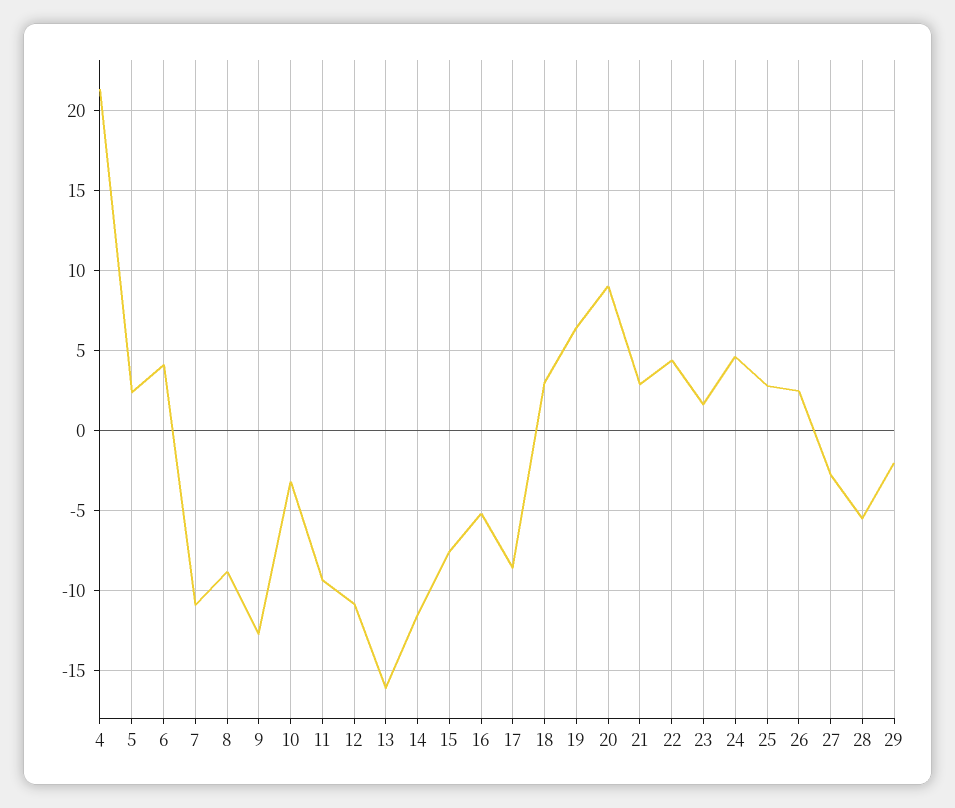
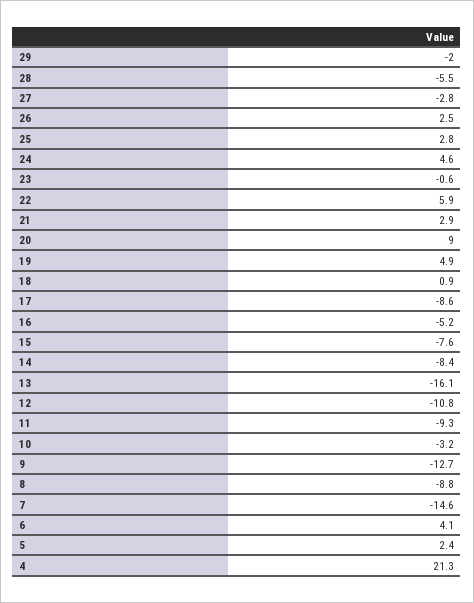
  {
    "4": 21.3,
    "5": 2.4,
    "6": 4.1,
-   "7": -11,
+   "7": -14.6,
    "8": -8.8,
    "9": -12.7,
    "10": -3.2,
    "11": -9.3,
    "12": -10.8,
    "13": -16.1,
-   "14": -11.5,
+   "14": -8.4,
    "15": -7.6,
    "16": -5.2,
    "17": -8.6,
-   "18": 3,
+   "18": 0.9,
-   "19": 6.5,
+   "19": 4.9,
    "20": 9,
    "21": 2.9,
-   "22": 4.5,
+   "22": 5.9,
-   "23": 1.5,
+   "23": -0.6,
    "24": 4.6,
    "25": 2.8,
    "26": 2.5,
    "27": -2.8,
    "28": -5.5,
    "29": -2
  }

